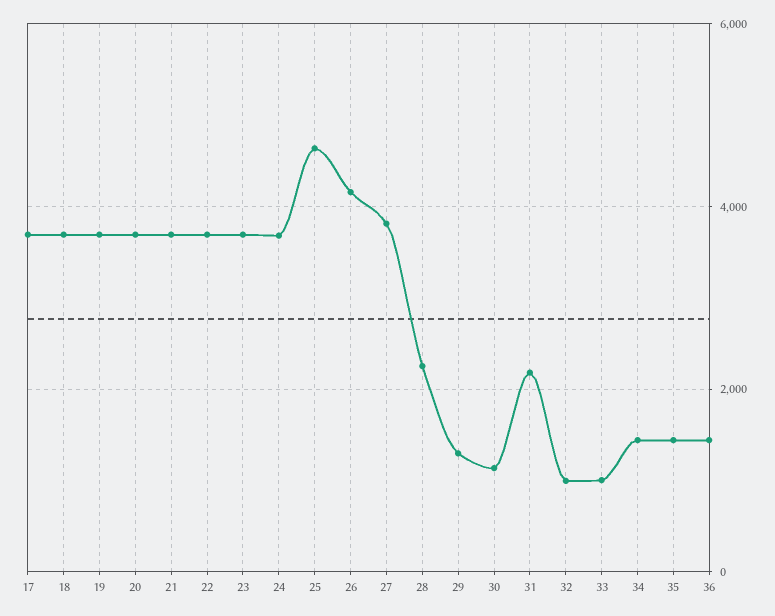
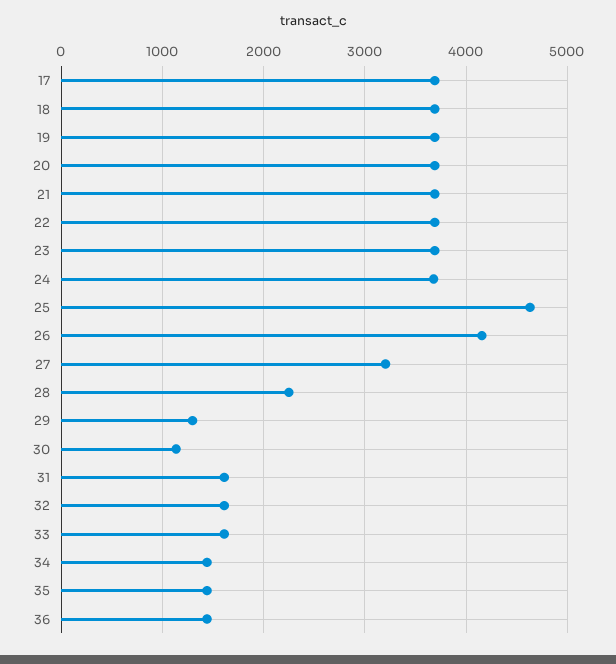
  {
    "17": 3700,
    "18": 3700,
    "19": 3700,
    "20": 3700,
    "21": 3700,
    "22": 3700,
    "23": 3700,
    "24": 3700,
    "25": 4600,
    "26": 4200,
-   "27": 3800,
+   "27": 3200,
    "28": 2300,
    "29": 1300,
    "30": 1100,
-   "31": 2200,
+   "31": 1600,
-   "32": 1000,
+   "32": 1600,
-   "33": 1000,
+   "33": 1600,
    "34": 1400,
    "35": 1400,
    "36": 1400
  }

